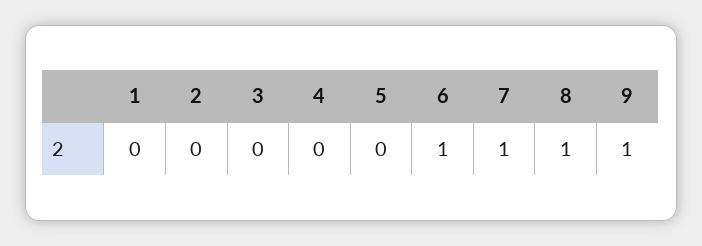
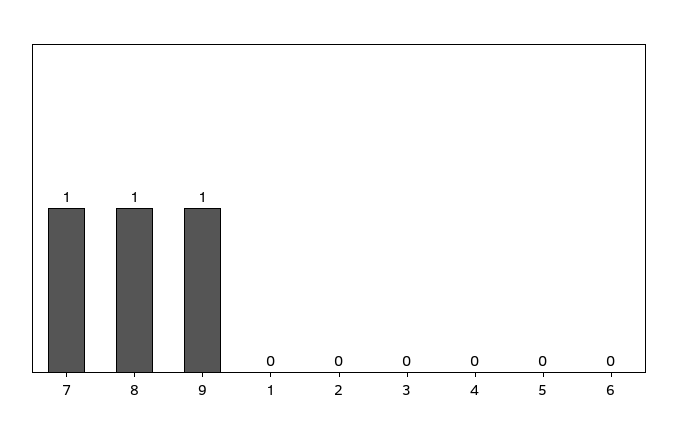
  {
    "1": 0,
    "2": 0,
    "3": 0,
    "4": 0,
    "5": 0,
-   "6": 1,
+   "6": 0,
    "7": 1,
    "8": 1,
    "9": 1
  }

